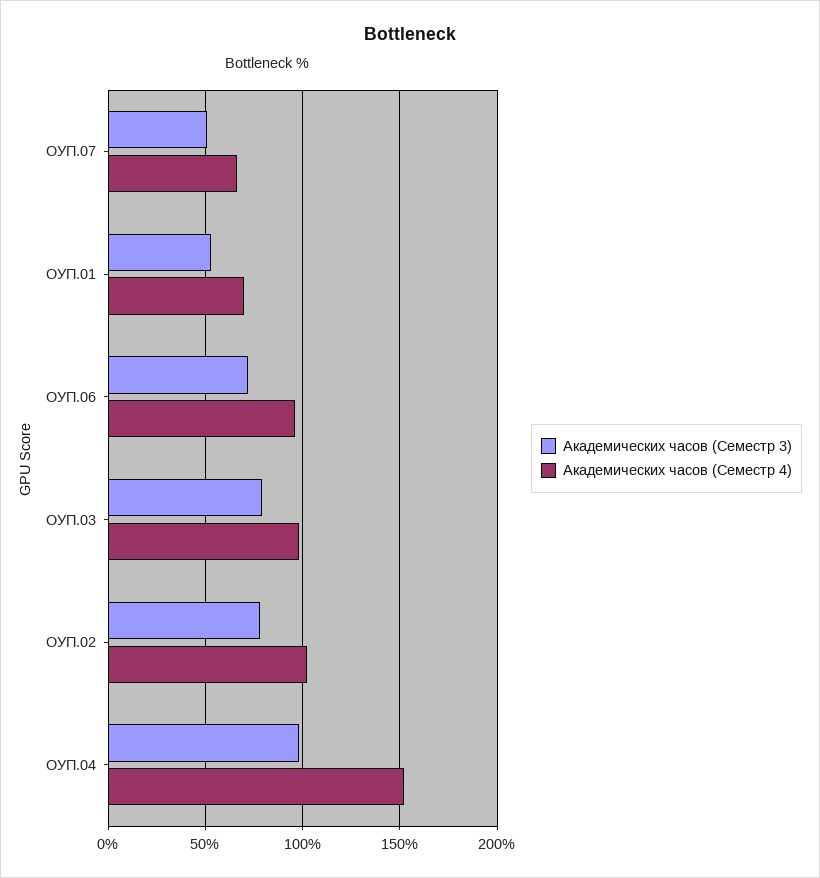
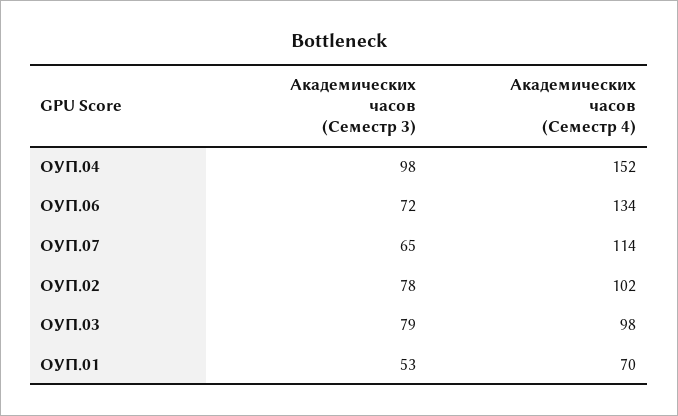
  {
    "Академических часов (Семестр 3)": {
-     "ОУП.07": 50,
+     "ОУП.07": 65,
      "ОУП.01": 53,
      "ОУП.06": 72,
      "ОУП.03": 79,
      "ОУП.02": 78,
      "ОУП.04": 98
    },
    "Академических часов (Семестр 4)": {
-     "ОУП.07": 65,
+     "ОУП.07": 114,
      "ОУП.01": 70,
-     "ОУП.06": 95,
+     "ОУП.06": 134,
      "ОУП.03": 98,
      "ОУП.02": 102,
      "ОУП.04": 152
    }
  }

